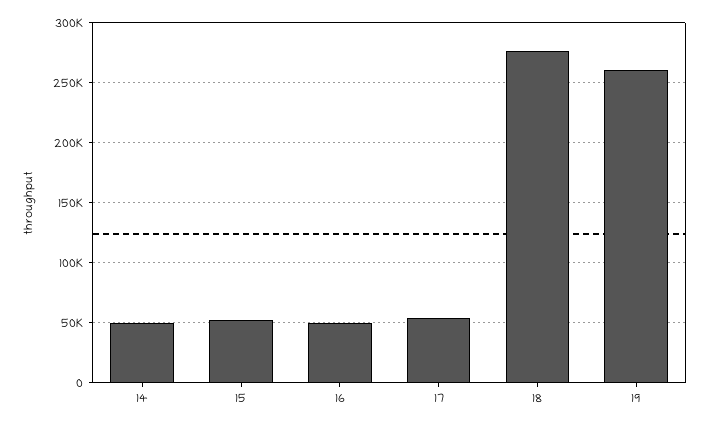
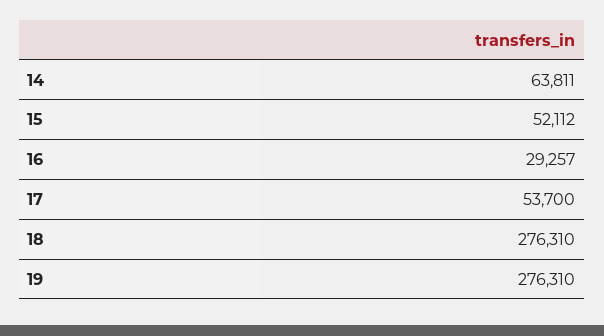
  {
-   "14": 50000,
+   "14": 63811,
    "15": 52112,
-   "16": 50000,
+   "16": 29257,
    "17": 53700,
    "18": 276310,
-   "19": 260000
+   "19": 276310
  }

